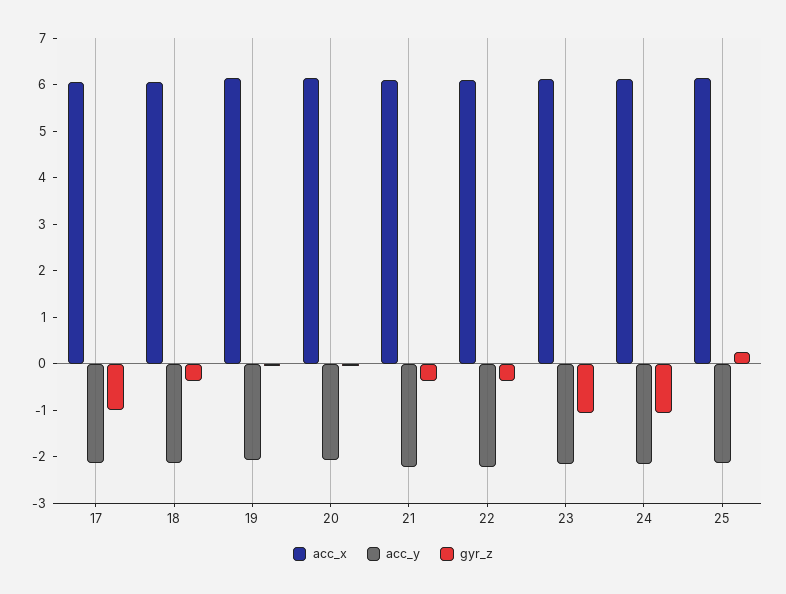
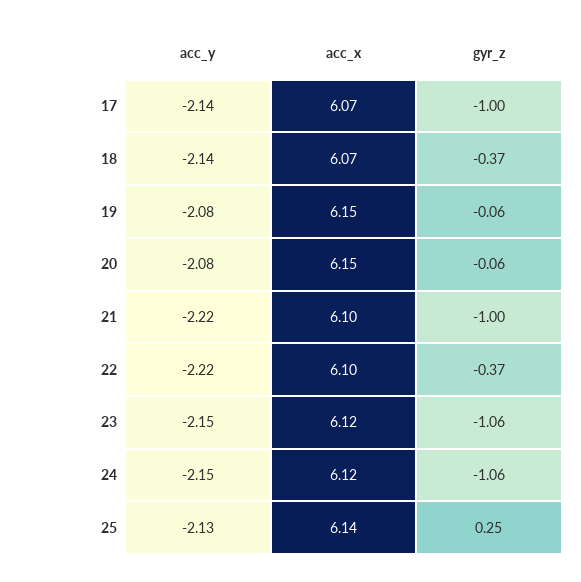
  {
    "acc_x": {
      "17": 6.07,
      "18": 6.07,
      "19": 6.15,
      "20": 6.15,
      "21": 6.1,
      "22": 6.1,
      "23": 6.12,
      "24": 6.12,
      "25": 6.14
    },
    "acc_y": {
      "17": -2.14,
      "18": -2.14,
      "19": -2.08,
      "20": -2.08,
      "21": -2.22,
      "22": -2.22,
      "23": -2.15,
      "24": -2.15,
      "25": -2.13
    },
    "gyr_z": {
      "17": -1,
      "18": -0.37,
      "19": -0.06,
      "20": -0.06,
-     "21": -0.4,
+     "21": -1,
      "22": -0.37,
      "23": -1.06,
      "24": -1.06,
      "25": 0.25
    }
  }

